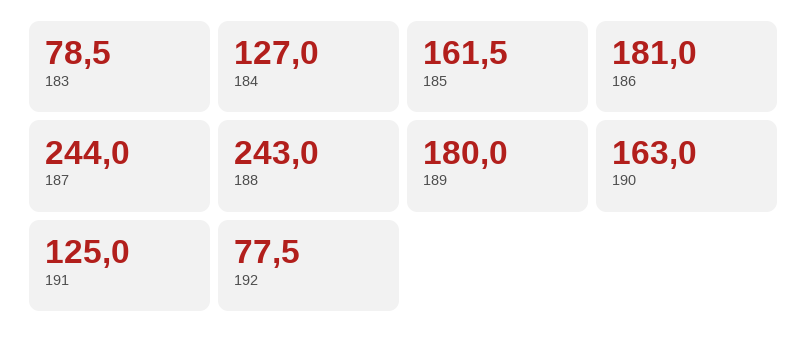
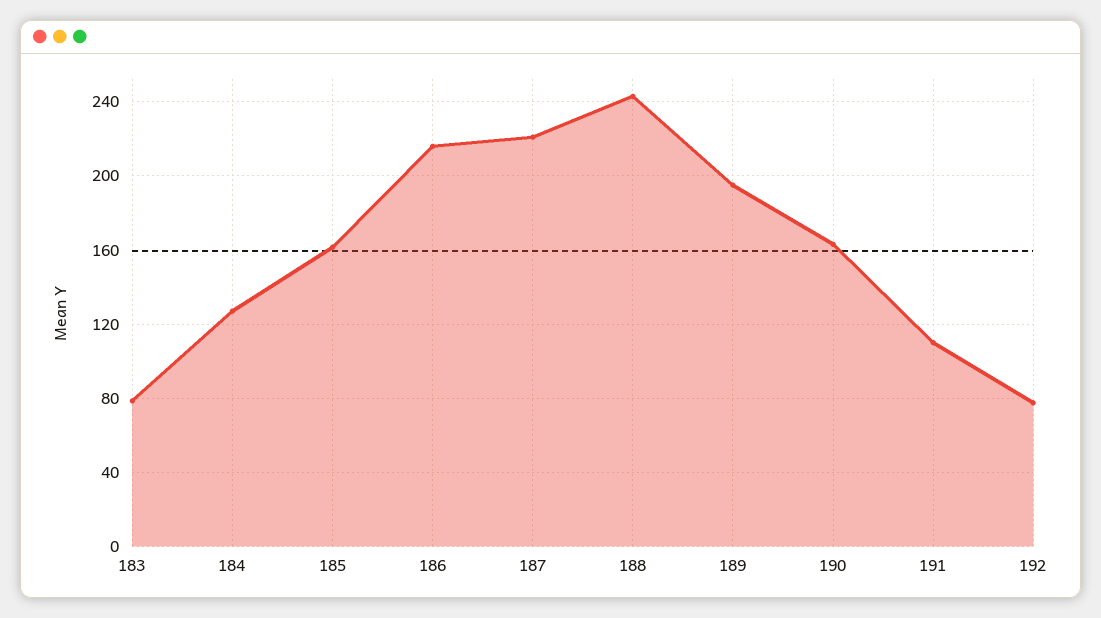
  {
    "183": 78.5,
    "184": 127,
    "185": 161.5,
-   "186": 181,
+   "186": 215,
-   "187": 244,
+   "187": 220,
    "188": 243,
-   "189": 180,
+   "189": 195,
    "190": 163,
-   "191": 125,
+   "191": 110,
    "192": 77.5
  }

